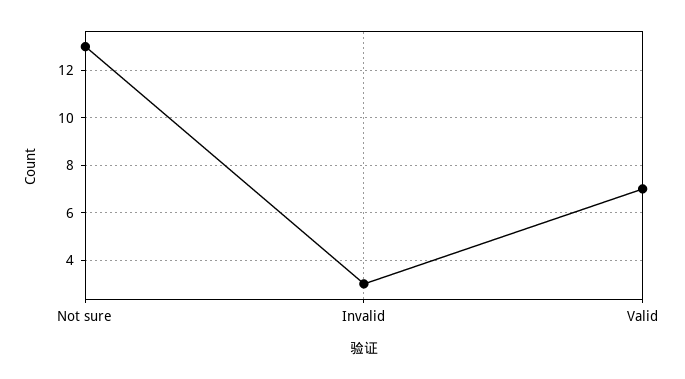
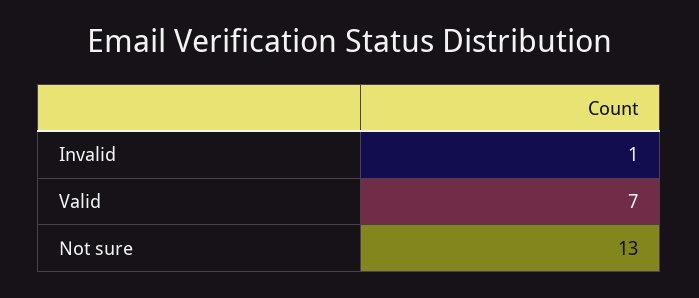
  {
    "Not sure": 13,
-   "Invalid": 3,
+   "Invalid": 1,
    "Valid": 7
  }

